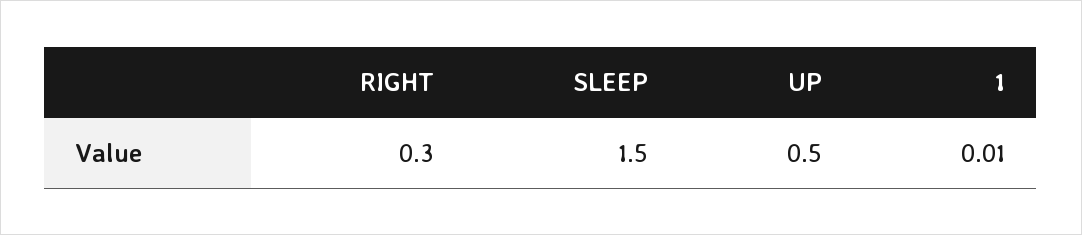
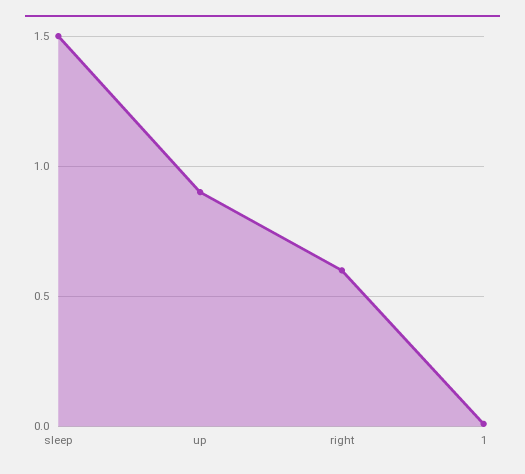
  {
-   "RIGHT": 0.3,
+   "RIGHT": 0.6,
    "SLEEP": 1.5,
-   "UP": 0.5,
+   "UP": 0.9,
    "1": 0.01
  }

